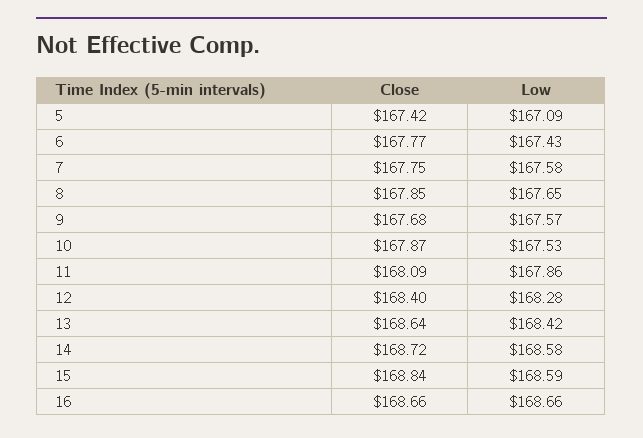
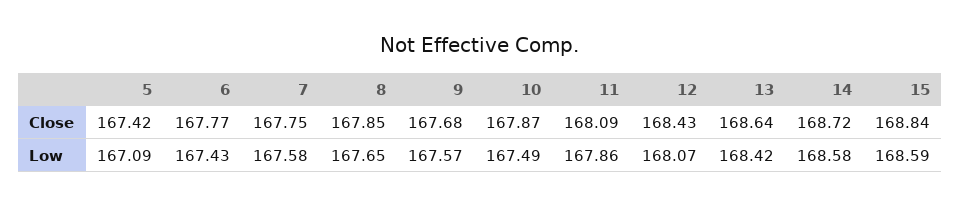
  {
    "Close": {
      "5": 167.42,
      "6": 167.77,
      "7": 167.75,
      "8": 167.85,
      "9": 167.68,
      "10": 167.87,
      "11": 168.09,
-     "12": 168.4,
+     "12": 168.43,
      "13": 168.64,
      "14": 168.72,
-     "15": 168.84,
+     "15": 168.84
-     "16": 168.66
    },
    "Low": {
      "5": 167.09,
      "6": 167.43,
      "7": 167.58,
      "8": 167.65,
      "9": 167.57,
-     "10": 167.53,
+     "10": 167.49,
      "11": 167.86,
-     "12": 168.28,
+     "12": 168.07,
      "13": 168.42,
      "14": 168.58,
-     "15": 168.59,
+     "15": 168.59
-     "16": 168.66
    }
  }

